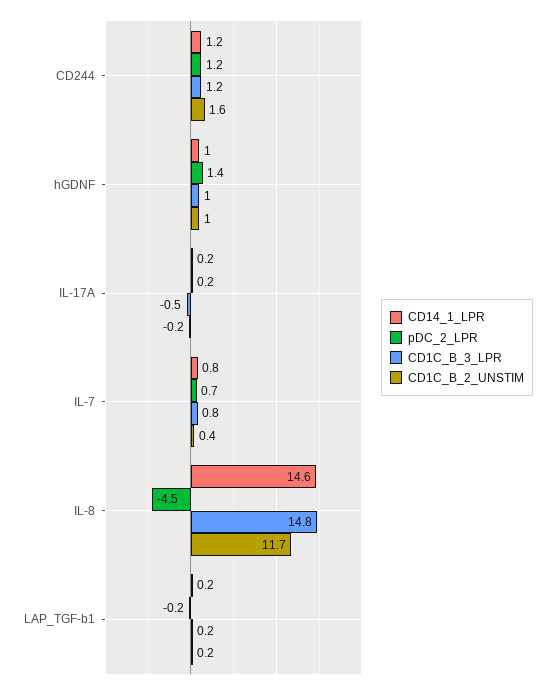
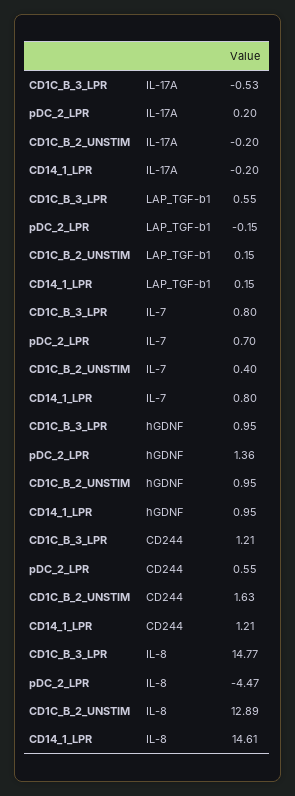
  {
    "CD14_1_LPR": {
      "CD244": 1.21,
      "hGDNF": 0.95,
-     "IL-17A": 0.2,
+     "IL-17A": -0.2,
      "IL-7": 0.8,
      "IL-8": 14.61,
      "LAP_TGF-b1": 0.15
    },
    "pDC_2_LPR": {
-     "CD244": 1.2,
+     "CD244": 0.55,
      "hGDNF": 1.36,
      "IL-17A": 0.2,
      "IL-7": 0.7,
      "IL-8": -4.47,
      "LAP_TGF-b1": -0.15
    },
    "CD1C_B_3_LPR": {
      "CD244": 1.21,
      "hGDNF": 0.95,
      "IL-17A": -0.53,
      "IL-7": 0.8,
      "IL-8": 14.77,
-     "LAP_TGF-b1": 0.2
+     "LAP_TGF-b1": 0.55
    },
    "CD1C_B_2_UNSTIM": {
      "CD244": 1.63,
      "hGDNF": 0.95,
      "IL-17A": -0.2,
      "IL-7": 0.4,
-     "IL-8": 11.7,
+     "IL-8": 12.89,
      "LAP_TGF-b1": 0.15
    }
  }

